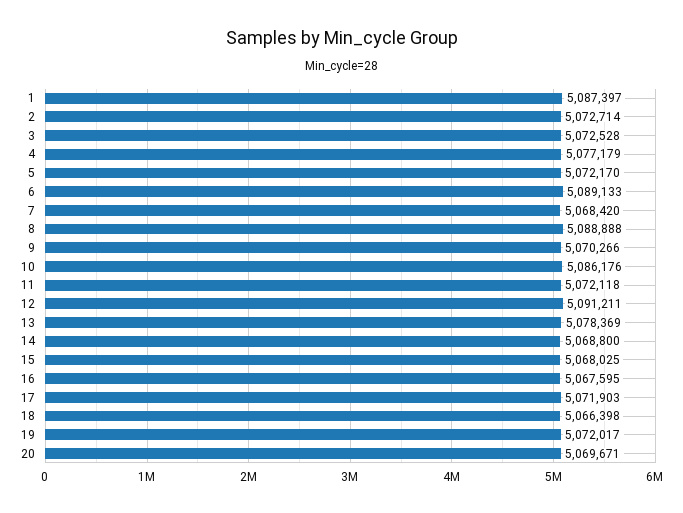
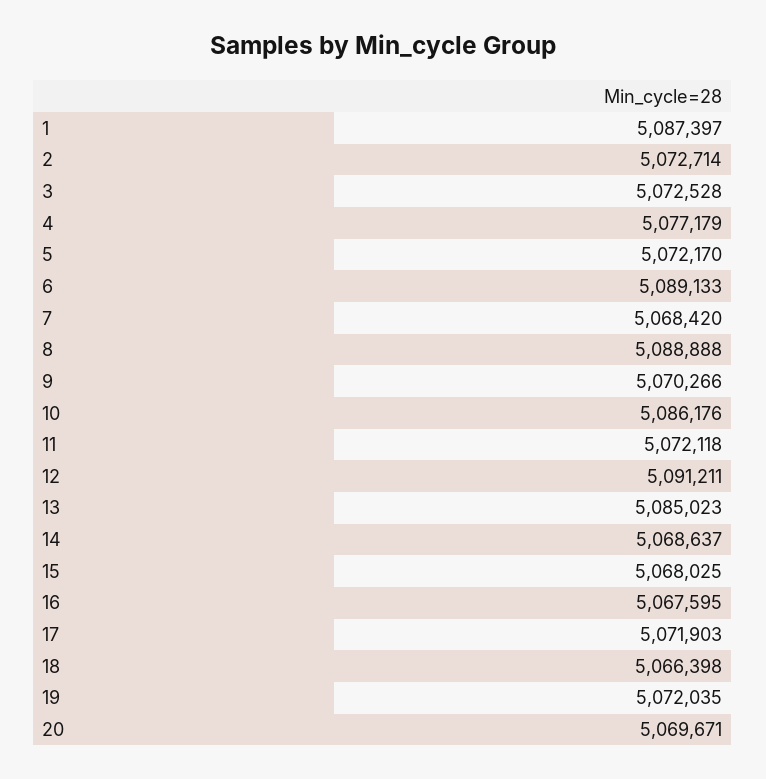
  {
    "1": 5087397,
    "2": 5072714,
    "3": 5072528,
    "4": 5077179,
    "5": 5072170,
    "6": 5089133,
    "7": 5068420,
    "8": 5088888,
    "9": 5070266,
    "10": 5086176,
    "11": 5072118,
    "12": 5091211,
-   "13": 5078369,
+   "13": 5085023,
-   "14": 5068800,
+   "14": 5068637,
    "15": 5068025,
    "16": 5067595,
    "17": 5071903,
    "18": 5066398,
-   "19": 5072017,
+   "19": 5072035,
    "20": 5069671
  }

